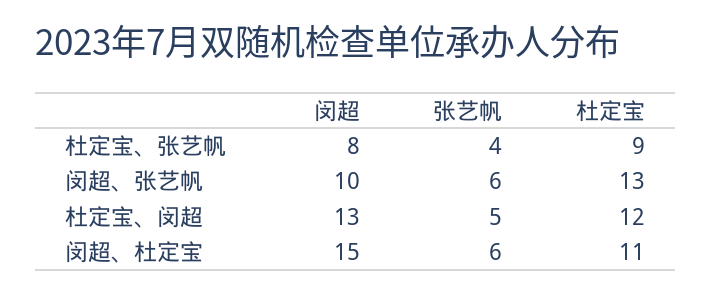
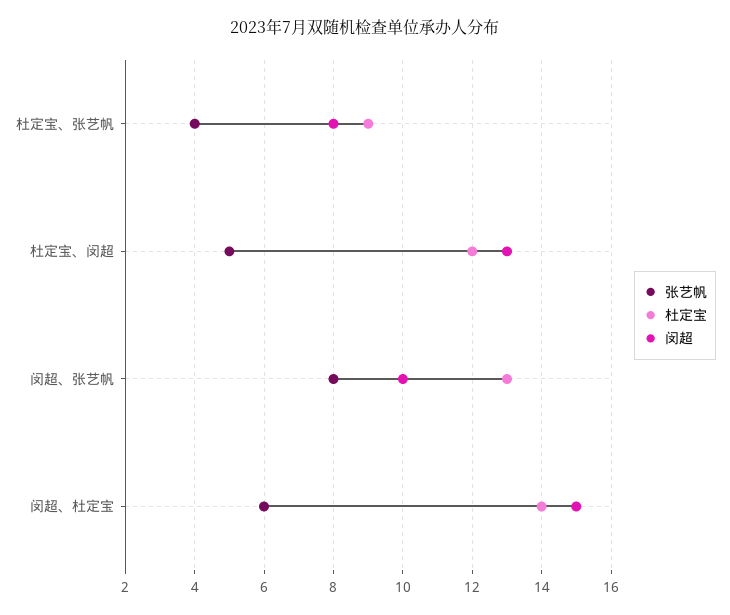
  {
    "闵超": {
      "杜定宝、张艺帆": 8,
      "闵超、张艺帆": 10,
      "杜定宝、闵超": 13,
      "闵超、杜定宝": 15
    },
    "张艺帆": {
      "杜定宝、张艺帆": 4,
-     "闵超、张艺帆": 6,
+     "闵超、张艺帆": 8,
      "杜定宝、闵超": 5,
      "闵超、杜定宝": 6
    },
    "杜定宝": {
      "杜定宝、张艺帆": 9,
      "闵超、张艺帆": 13,
      "杜定宝、闵超": 12,
-     "闵超、杜定宝": 11
+     "闵超、杜定宝": 14
    }
  }

